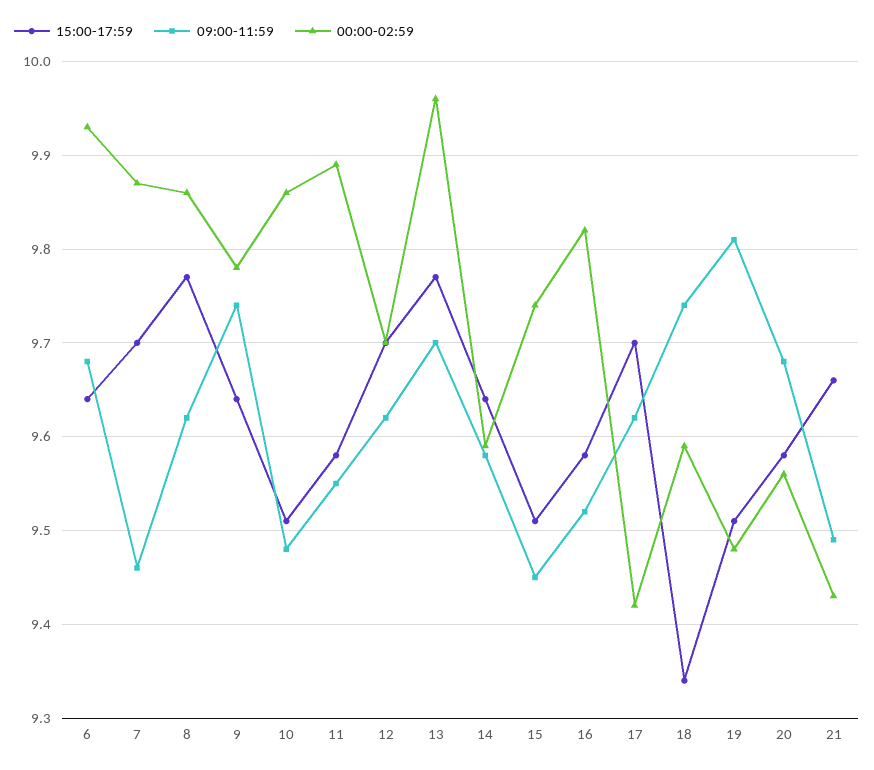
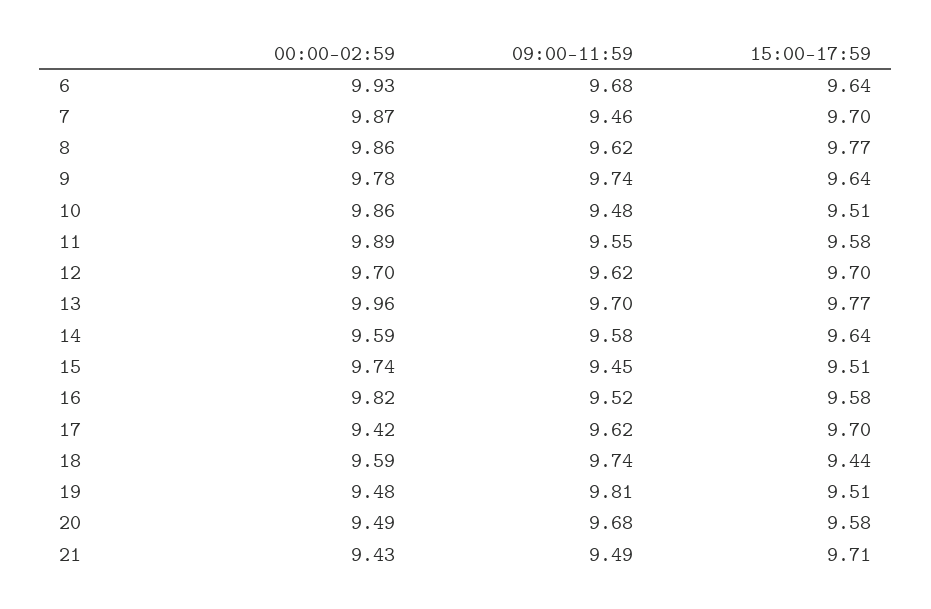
  {
    "15:00-17:59": {
      "6": 9.64,
      "7": 9.7,
      "8": 9.77,
      "9": 9.64,
      "10": 9.51,
      "11": 9.58,
      "12": 9.7,
      "13": 9.77,
      "14": 9.64,
      "15": 9.51,
      "16": 9.58,
      "17": 9.7,
-     "18": 9.34,
+     "18": 9.44,
      "19": 9.51,
      "20": 9.58,
-     "21": 9.66
+     "21": 9.71
    },
    "09:00-11:59": {
      "6": 9.68,
      "7": 9.46,
      "8": 9.62,
      "9": 9.74,
      "10": 9.48,
      "11": 9.55,
      "12": 9.62,
      "13": 9.7,
      "14": 9.58,
      "15": 9.45,
      "16": 9.52,
      "17": 9.62,
      "18": 9.74,
      "19": 9.81,
      "20": 9.68,
      "21": 9.49
    },
    "00:00-02:59": {
      "6": 9.93,
      "7": 9.87,
      "8": 9.86,
      "9": 9.78,
      "10": 9.86,
      "11": 9.89,
      "12": 9.7,
      "13": 9.96,
      "14": 9.59,
      "15": 9.74,
      "16": 9.82,
      "17": 9.42,
      "18": 9.59,
      "19": 9.48,
-     "20": 9.56,
+     "20": 9.49,
      "21": 9.43
    }
  }

